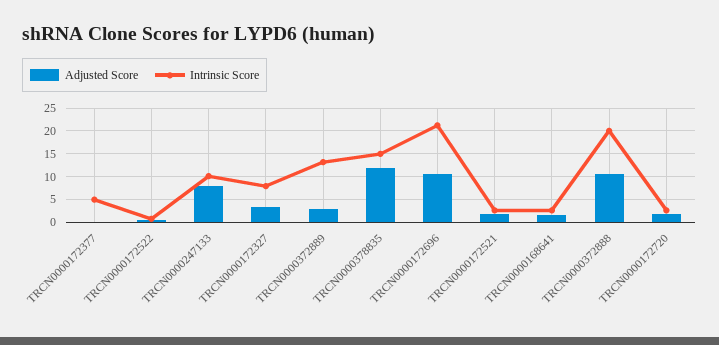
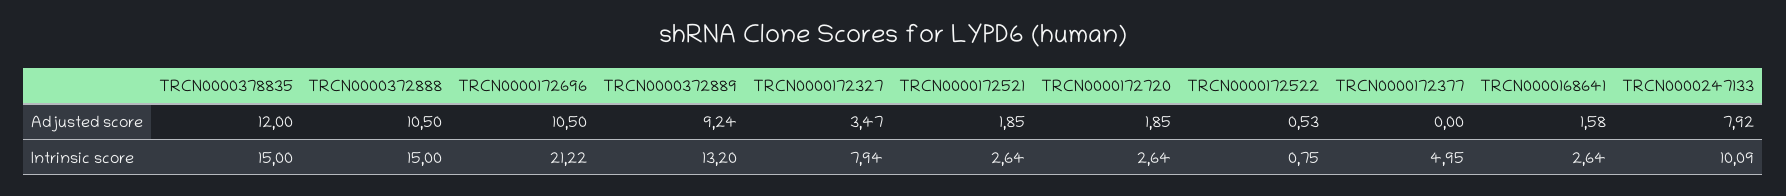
  {
    "Adjusted Score": {
      "TRCN0000172377": 0,
      "TRCN0000172522": 0.53,
      "TRCN0000247133": 7.92,
      "TRCN0000172327": 3.47,
-     "TRCN0000372889": 2.5,
+     "TRCN0000372889": 9.24,
      "TRCN0000378835": 12,
      "TRCN0000172696": 10.5,
      "TRCN0000172521": 1.85,
      "TRCN0000168641": 1.58,
      "TRCN0000372888": 10.5,
      "TRCN0000172720": 1.85
    },
    "Intrinsic Score": {
      "TRCN0000172377": 4.95,
      "TRCN0000172522": 0.75,
      "TRCN0000247133": 10.09,
      "TRCN0000172327": 7.94,
      "TRCN0000372889": 13.2,
      "TRCN0000378835": 15,
      "TRCN0000172696": 21.22,
      "TRCN0000172521": 2.64,
      "TRCN0000168641": 2.64,
-     "TRCN0000372888": 20,
+     "TRCN0000372888": 15,
      "TRCN0000172720": 2.64
    }
  }

